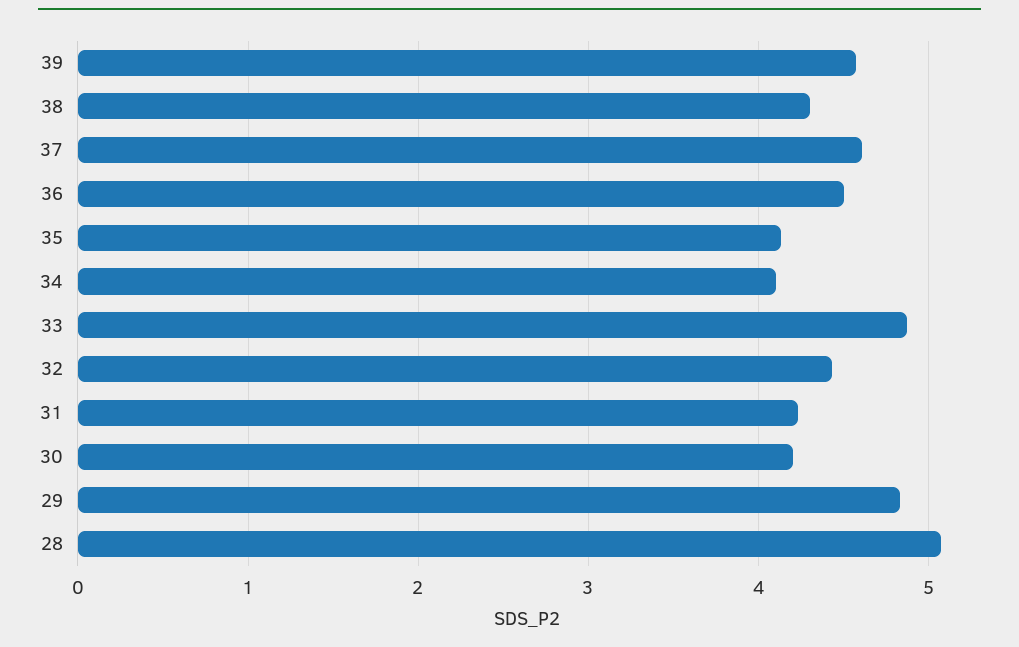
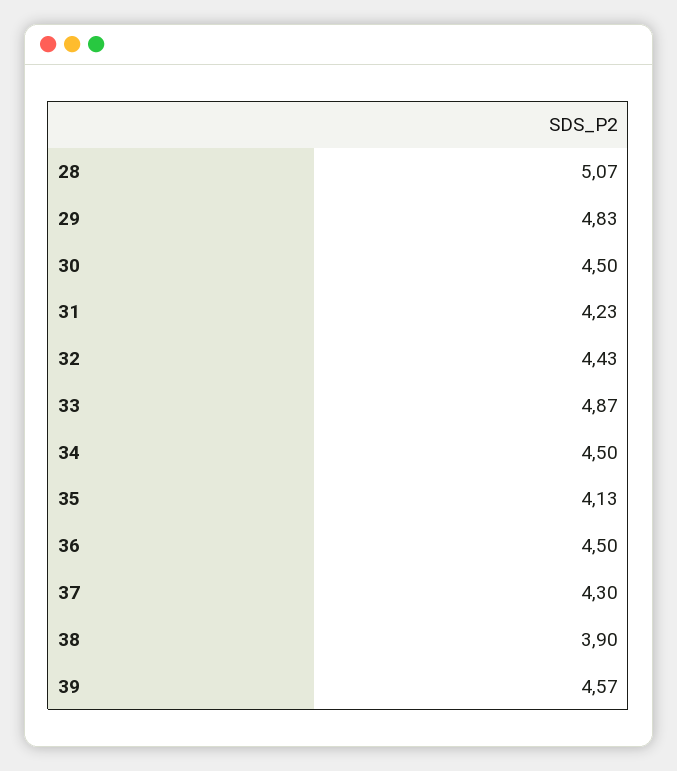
  {
    "39": 4.57,
-   "38": 4.3,
+   "38": 3.9,
-   "37": 4.6,
+   "37": 4.3,
    "36": 4.5,
    "35": 4.13,
-   "34": 4.1,
+   "34": 4.5,
    "33": 4.87,
    "32": 4.43,
    "31": 4.23,
-   "30": 4.2,
+   "30": 4.5,
    "29": 4.83,
    "28": 5.07
  }

